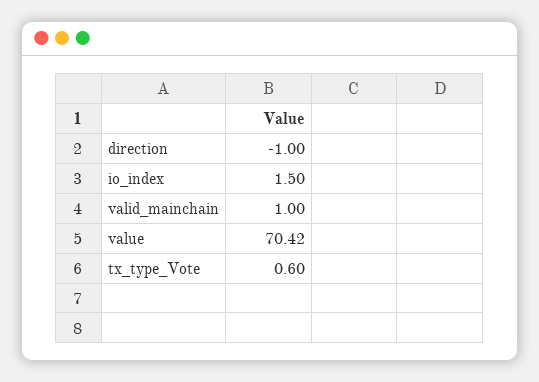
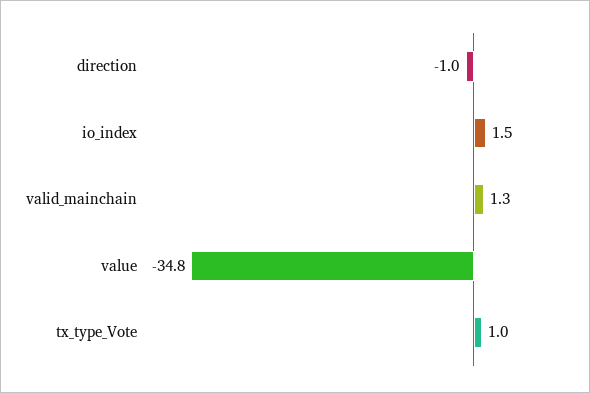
  {
    "direction": -1,
    "io_index": 1.5,
-   "valid_mainchain": 1,
+   "valid_mainchain": 1.3,
-   "value": 70.42,
+   "value": -34.8,
-   "tx_type_Vote": 0.6
+   "tx_type_Vote": 1
  }

